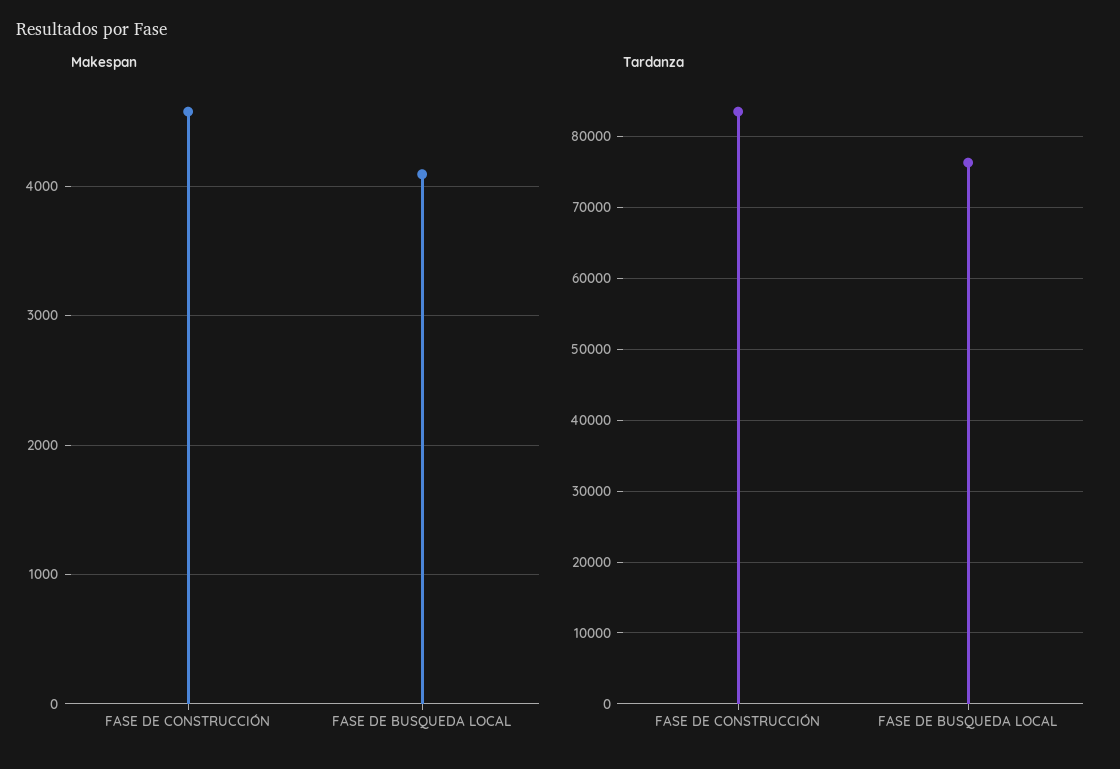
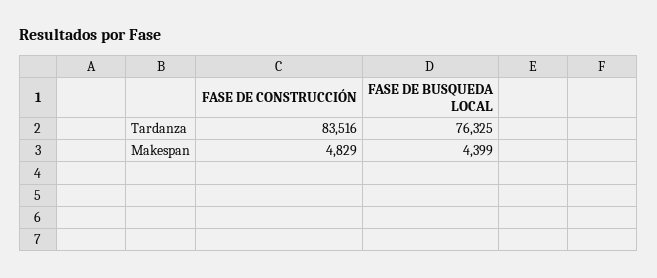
  {
    "Makespan": {
-     "FASE DE CONSTRUCCIÓN": 4600,
+     "FASE DE CONSTRUCCIÓN": 4829,
-     "FASE DE BUSQUEDA LOCAL": 4100
+     "FASE DE BUSQUEDA LOCAL": 4399
    },
    "Tardanza": {
      "FASE DE CONSTRUCCIÓN": 83516,
      "FASE DE BUSQUEDA LOCAL": 76325
    }
  }

